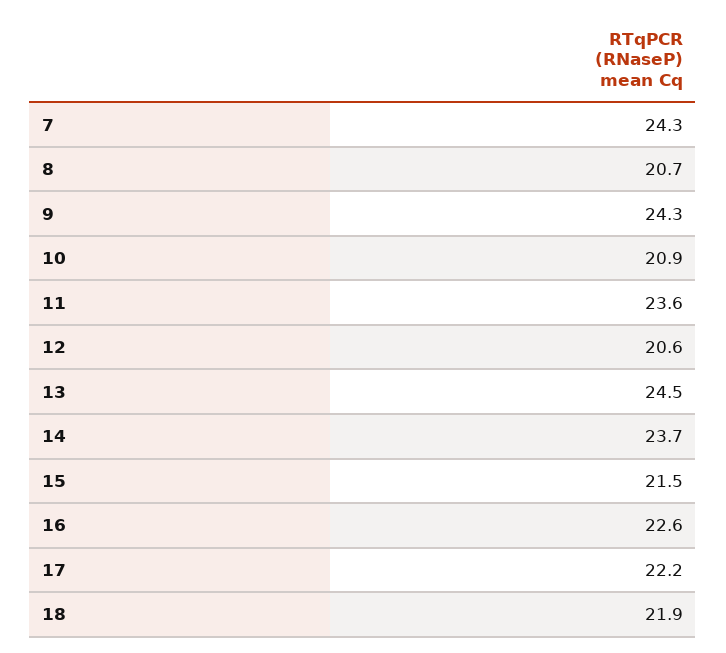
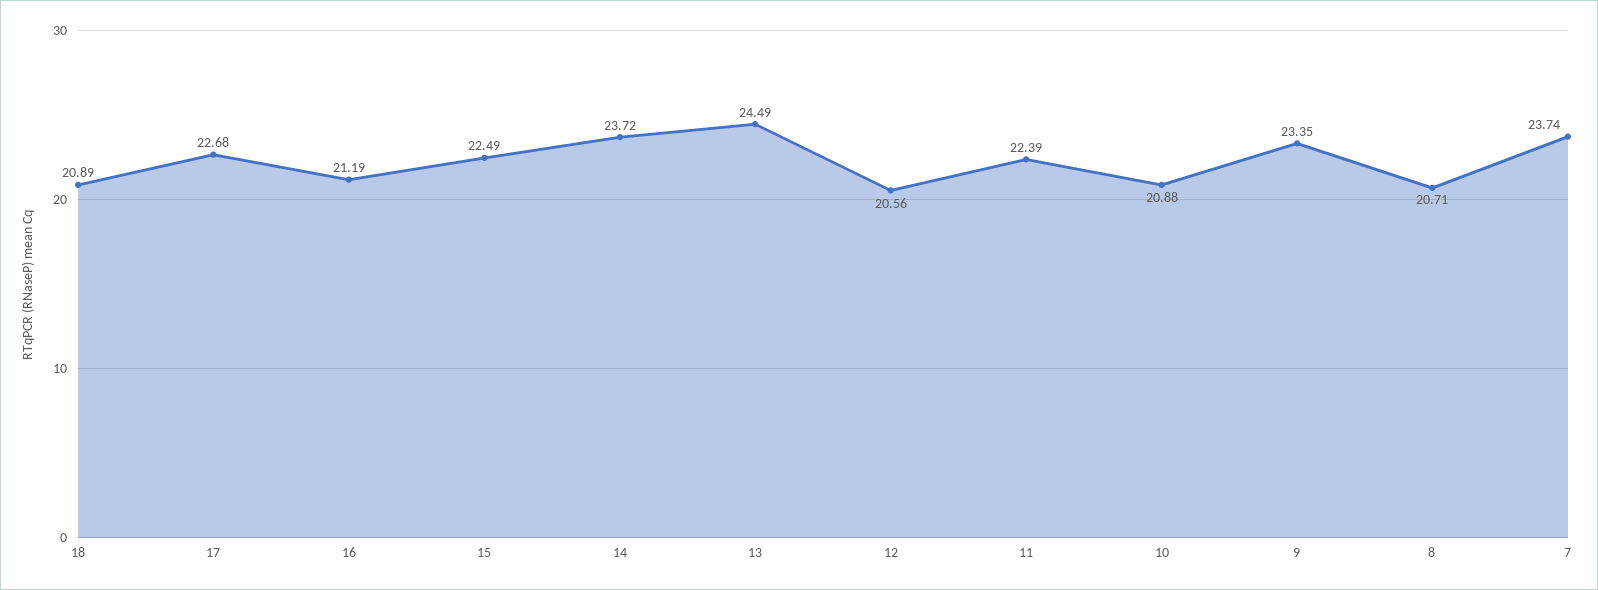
  {
-   "7": 24.3,
+   "7": 23.74,
    "8": 20.71,
-   "9": 24.3,
+   "9": 23.35,
    "10": 20.88,
-   "11": 23.6,
+   "11": 22.39,
    "12": 20.56,
    "13": 24.49,
    "14": 23.72,
-   "15": 21.5,
+   "15": 22.49,
-   "16": 22.6,
+   "16": 21.19,
-   "17": 22.2,
+   "17": 22.68,
-   "18": 21.9
+   "18": 20.89
  }

